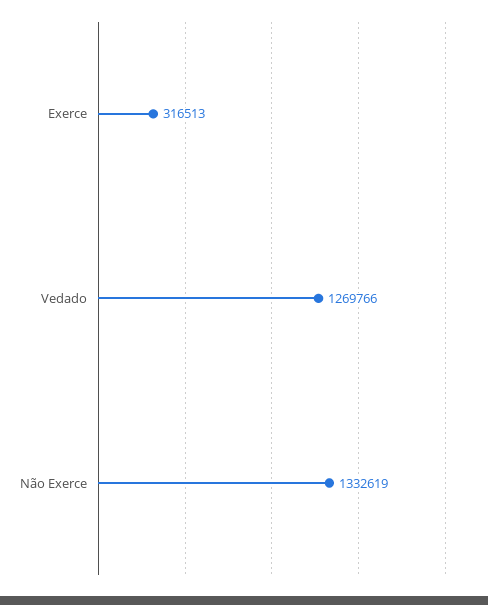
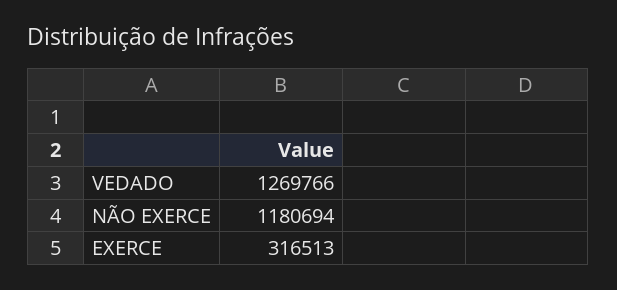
  {
    "Exerce": 316513,
    "Vedado": 1269766,
-   "Não Exerce": 1332619
+   "Não Exerce": 1180694
  }

